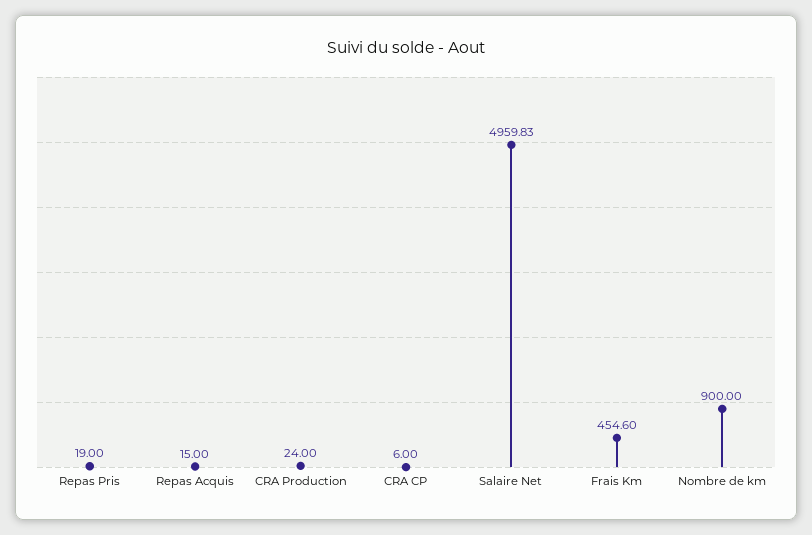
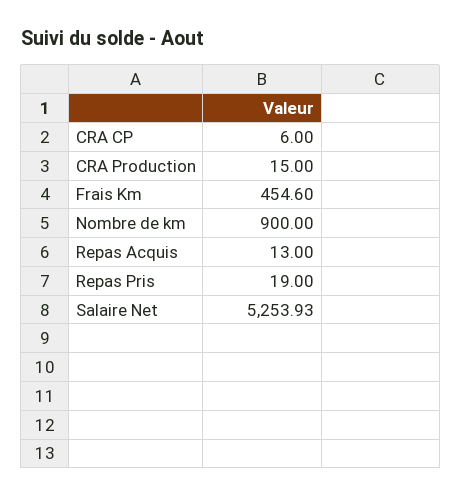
  {
    "Repas Pris": 19,
-   "Repas Acquis": 15,
+   "Repas Acquis": 13,
-   "CRA Production": 24,
+   "CRA Production": 15,
    "CRA CP": 6,
-   "Salaire Net": 4959.83,
+   "Salaire Net": 5253.93,
    "Frais Km": 454.6,
    "Nombre de km": 900
  }

